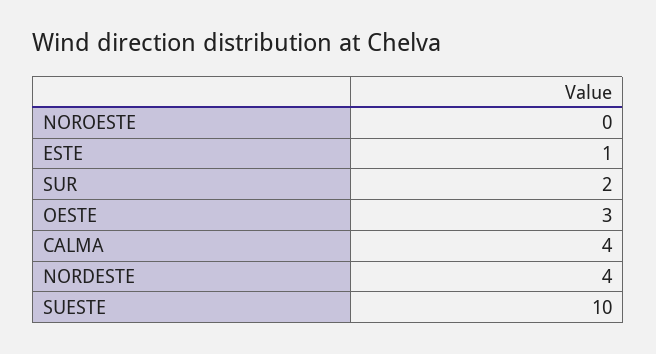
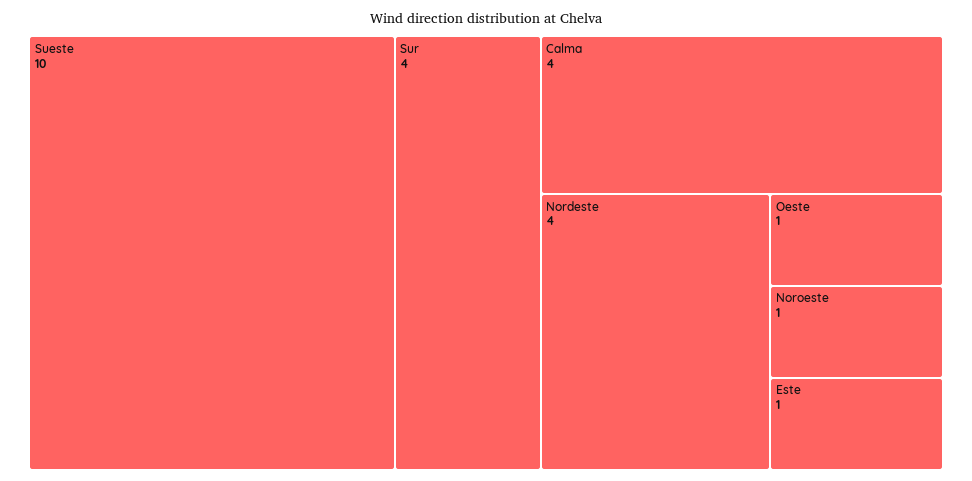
  {
-   "NOROESTE": 0,
+   "NOROESTE": 1,
    "ESTE": 1,
-   "SUR": 2,
+   "SUR": 4,
-   "OESTE": 3,
+   "OESTE": 1,
    "CALMA": 4,
    "NORDESTE": 4,
    "SUESTE": 10
  }

